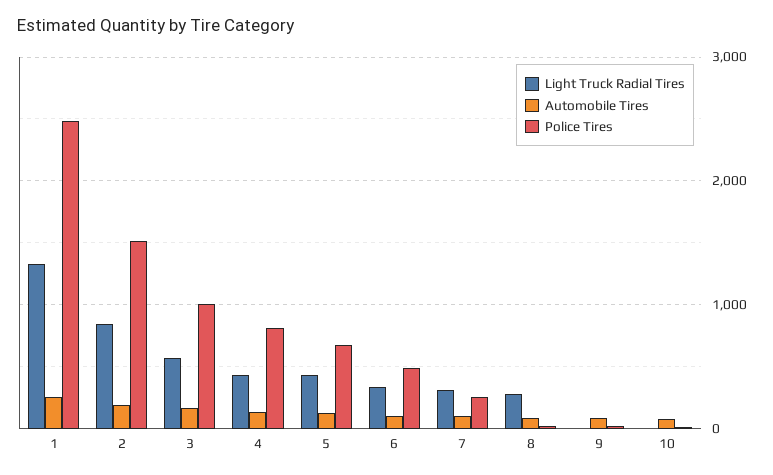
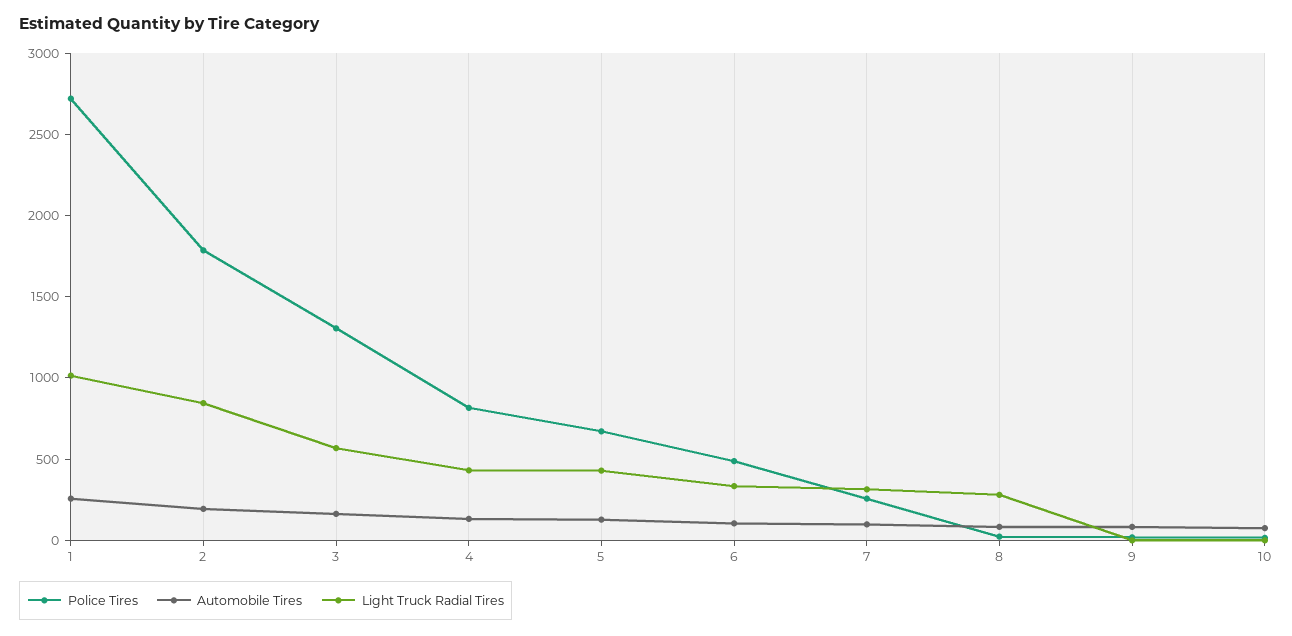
  {
    "Light Truck Radial Tires": {
-     "1": 1300,
+     "1": 1000,
      "2": 800,
      "3": 600,
      "4": 400,
      "5": 400,
      "6": 300,
      "7": 300,
      "8": 300,
      "9": 0,
      "10": 0
    },
    "Automobile Tires": {
      "1": 300,
      "2": 200,
      "3": 200,
      "4": 100,
      "5": 100,
      "6": 100,
      "7": 100,
      "8": 100,
      "9": 100,
      "10": 100
    },
    "Police Tires": {
-     "1": 2500,
+     "1": 2700,
-     "2": 1500,
+     "2": 1800,
-     "3": 1000,
+     "3": 1300,
      "4": 800,
      "5": 700,
      "6": 500,
      "7": 300,
      "8": 0,
      "9": 0,
      "10": 0
    }
  }

